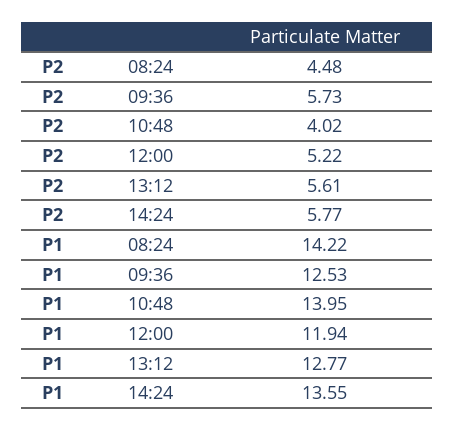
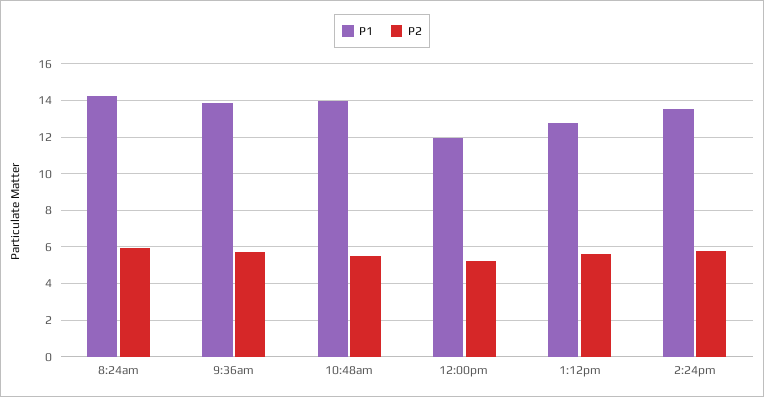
  {
    "P2": {
-     "08:24": 4.48,
+     "08:24": 6,
      "09:36": 5.73,
-     "10:48": 4.02,
+     "10:48": 5.5,
      "12:00": 5.22,
      "13:12": 5.61,
      "14:24": 5.77
    },
    "P1": {
      "08:24": 14.22,
-     "09:36": 12.53,
+     "09:36": 14,
      "10:48": 13.95,
      "12:00": 11.94,
      "13:12": 12.77,
      "14:24": 13.55
    }
  }

